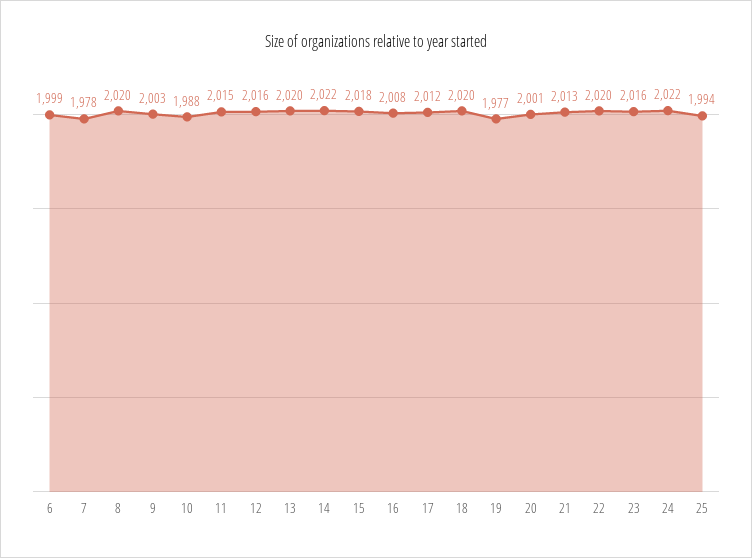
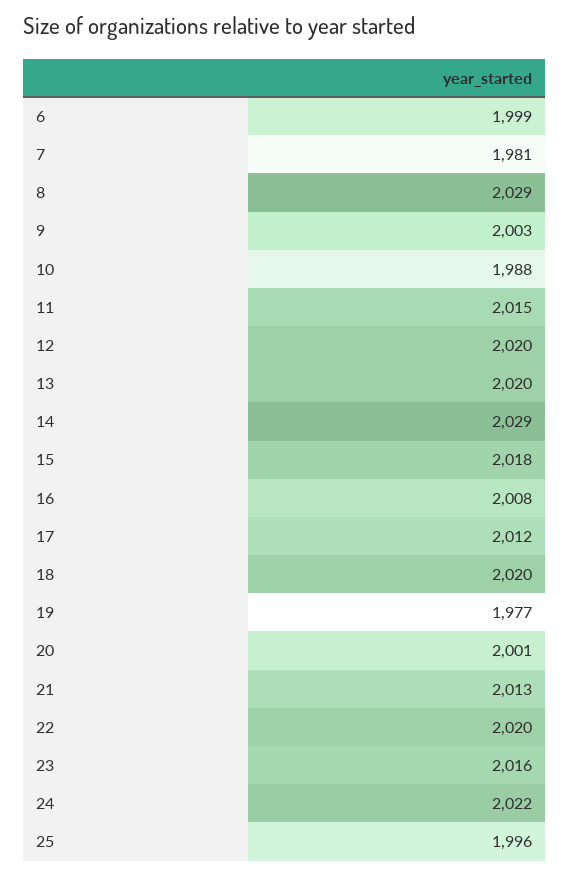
  {
    "6": 1999,
-   "7": 1978,
+   "7": 1981,
-   "8": 2020,
+   "8": 2029,
    "9": 2003,
    "10": 1988,
    "11": 2015,
-   "12": 2016,
+   "12": 2020,
    "13": 2020,
-   "14": 2022,
+   "14": 2029,
    "15": 2018,
    "16": 2008,
    "17": 2012,
    "18": 2020,
    "19": 1977,
    "20": 2001,
    "21": 2013,
    "22": 2020,
    "23": 2016,
    "24": 2022,
-   "25": 1994
+   "25": 1996
  }

